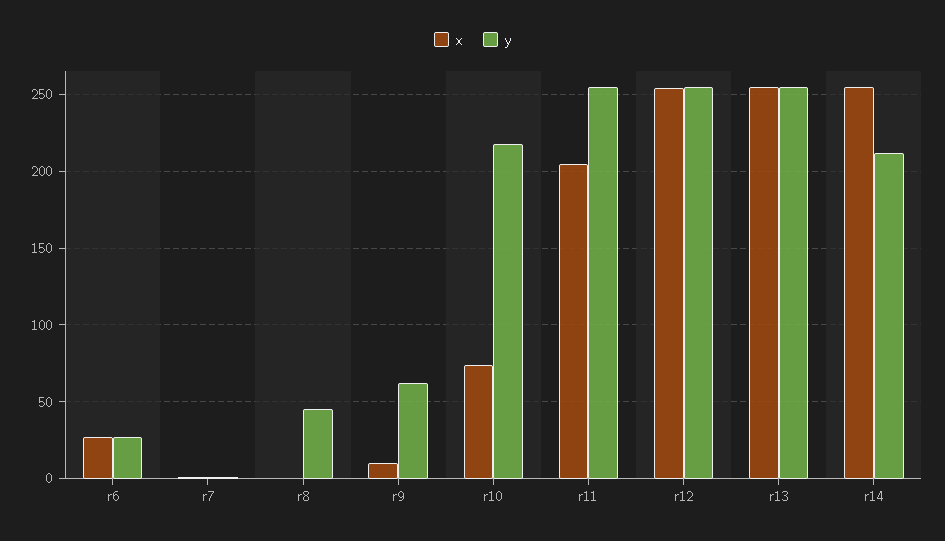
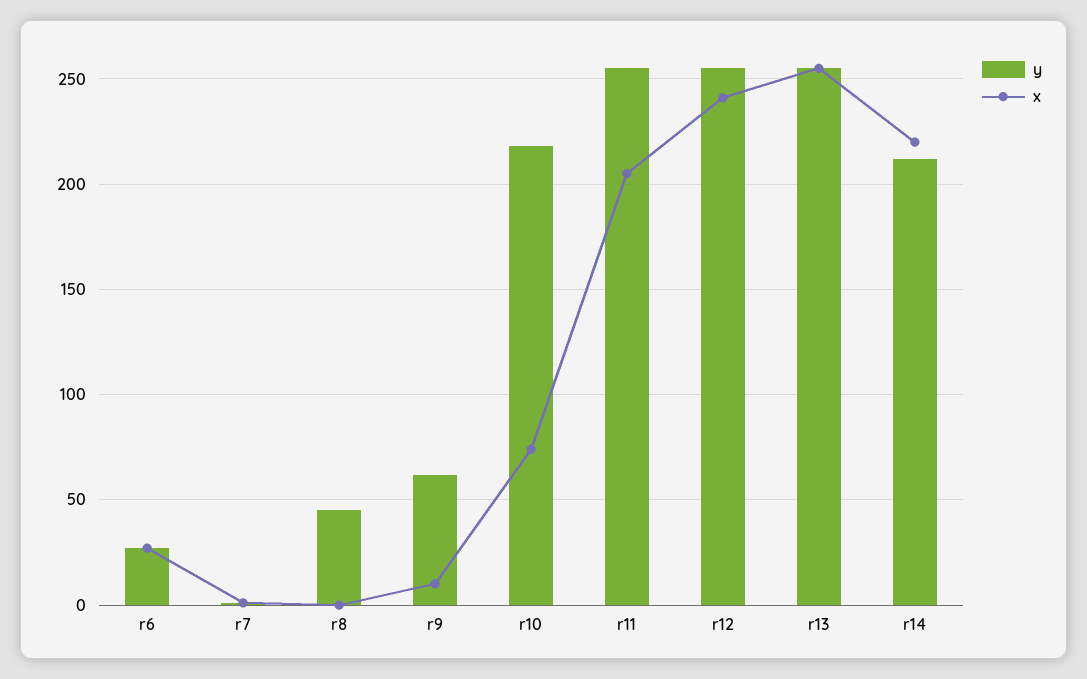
  {
    "x": {
      "r6": 25,
      "r7": 0,
      "r8": 0,
      "r9": 10,
      "r10": 75,
      "r11": 205,
-     "r12": 255,
+     "r12": 240,
      "r13": 255,
-     "r14": 255
+     "r14": 220
    },
    "y": {
      "r6": 25,
      "r7": 0,
      "r8": 45,
      "r9": 60,
      "r10": 220,
      "r11": 255,
      "r12": 255,
      "r13": 255,
      "r14": 210
    }
  }

